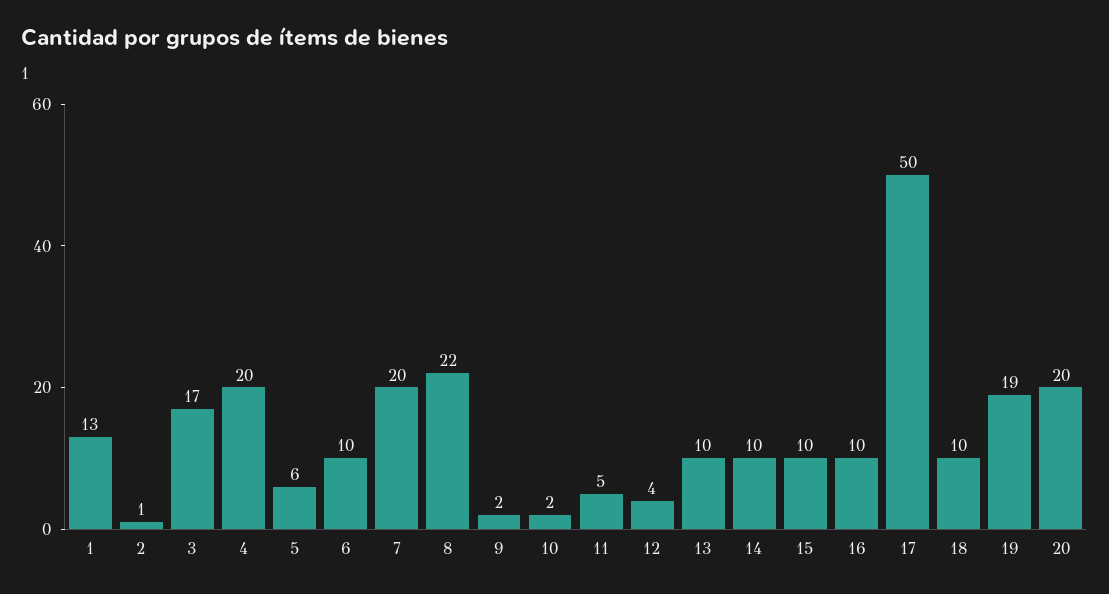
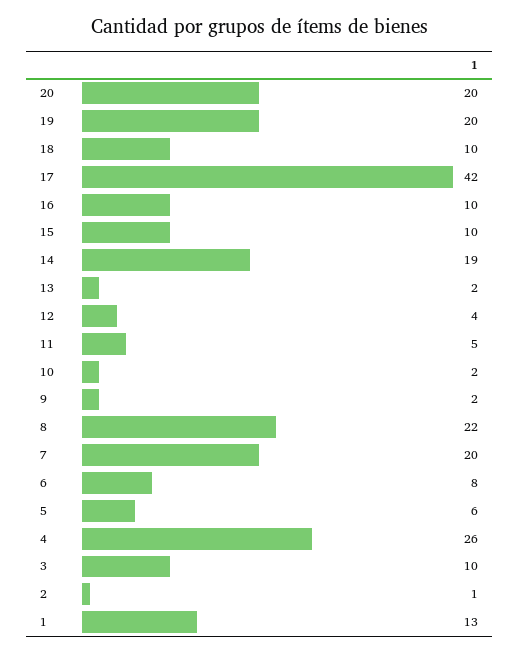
  {
    "1": 13,
    "2": 1,
-   "3": 17,
+   "3": 10,
-   "4": 20,
+   "4": 26,
    "5": 6,
-   "6": 10,
+   "6": 8,
    "7": 20,
    "8": 22,
    "9": 2,
    "10": 2,
    "11": 5,
    "12": 4,
-   "13": 10,
+   "13": 2,
-   "14": 10,
+   "14": 19,
    "15": 10,
    "16": 10,
-   "17": 50,
+   "17": 42,
    "18": 10,
-   "19": 19,
+   "19": 20,
    "20": 20
  }

